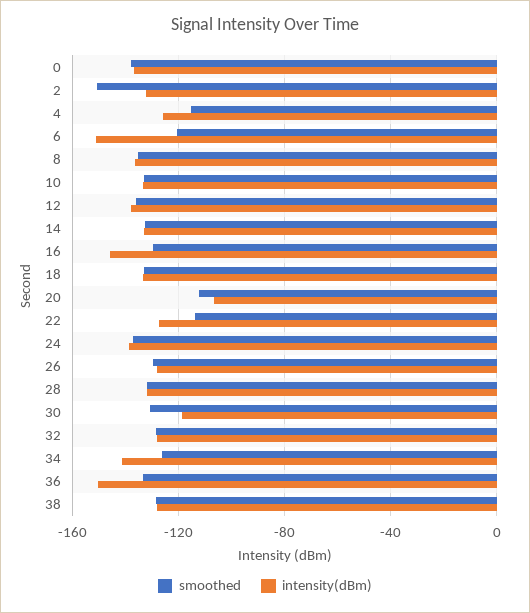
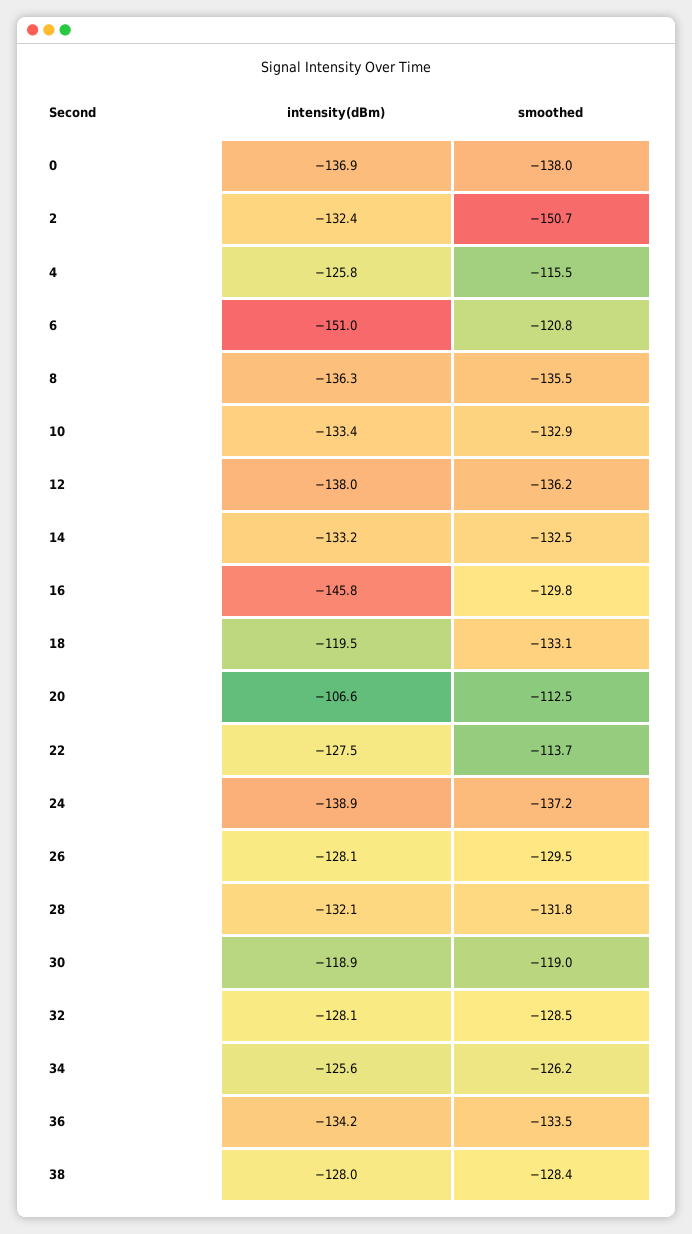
  {
    "smoothed": {
      "0": -138,
      "2": -150.7,
      "4": -115.5,
      "6": -120.8,
      "8": -135.5,
      "10": -132.9,
      "12": -136.2,
      "14": -132.5,
      "16": -129.8,
      "18": -133.1,
      "20": -112.5,
      "22": -113.7,
      "24": -137.2,
      "26": -129.5,
      "28": -131.8,
-     "30": -130,
+     "30": -119,
      "32": -128.5,
      "34": -126.2,
      "36": -133.5,
      "38": -128.4
    },
    "intensity(dBm)": {
      "0": -136.9,
      "2": -132.4,
      "4": -125.8,
      "6": -151,
      "8": -136.3,
      "10": -133.4,
      "12": -138,
      "14": -133.2,
      "16": -145.8,
-     "18": -135,
+     "18": -119.5,
      "20": -106.6,
      "22": -127.5,
      "24": -138.9,
      "26": -128.1,
      "28": -132.1,
      "30": -118.9,
      "32": -128.1,
-     "34": -140,
+     "34": -125.6,
-     "36": -150,
+     "36": -134.2,
      "38": -128
    }
  }

